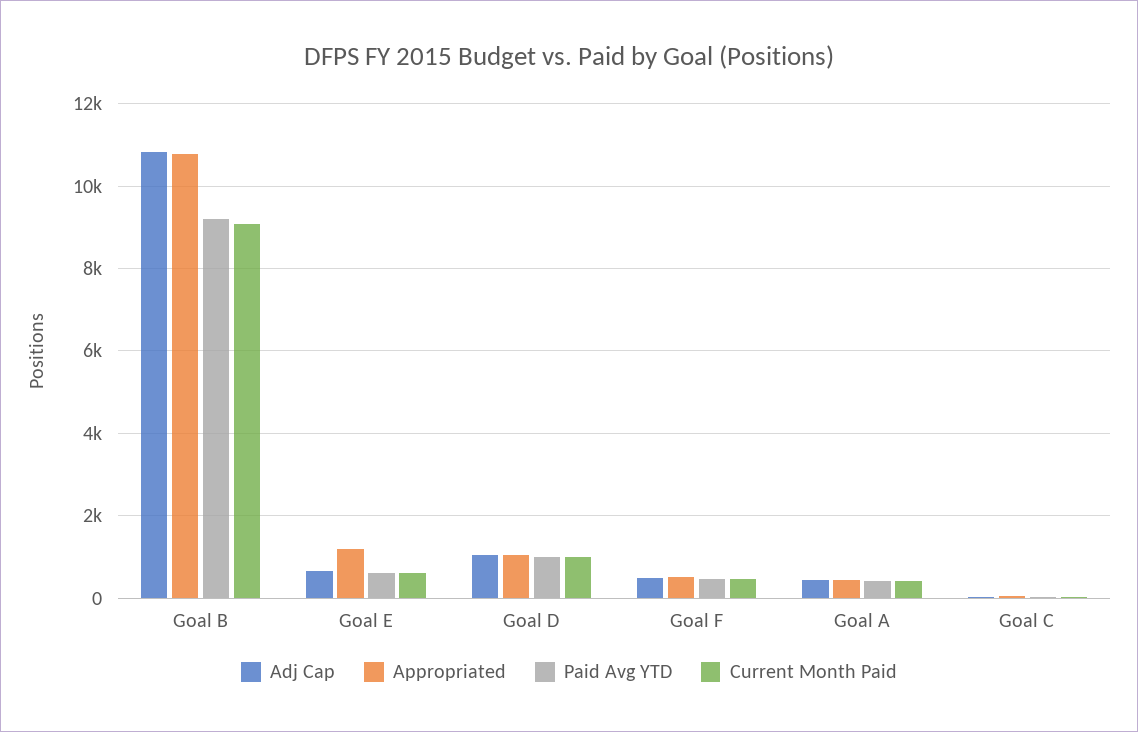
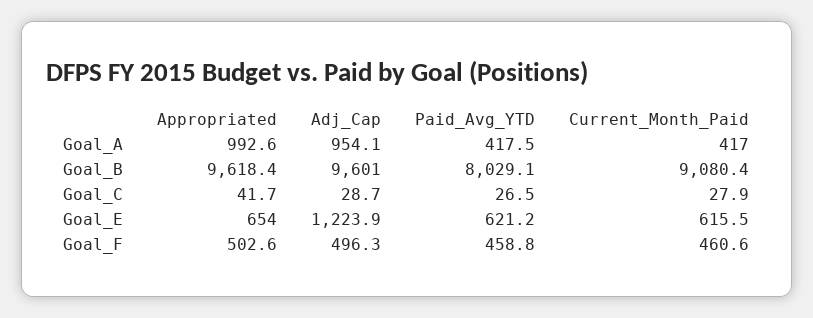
  {
    "Adj Cap": {
-     "Goal B": 10800,
+     "Goal B": 9601,
-     "Goal E": 600,
+     "Goal E": 1223.9,
-     "Goal D": 1000,
      "Goal F": 496.3,
-     "Goal A": 400,
+     "Goal A": 954.1,
      "Goal C": 28.7
    },
    "Appropriated": {
-     "Goal B": 10800,
+     "Goal B": 9618.4,
-     "Goal E": 1200,
+     "Goal E": 654,
-     "Goal D": 1000,
      "Goal F": 502.6,
-     "Goal A": 400,
+     "Goal A": 992.6,
      "Goal C": 41.7
    },
    "Paid Avg YTD": {
-     "Goal B": 9200,
+     "Goal B": 8029.1,
      "Goal E": 621.2,
-     "Goal D": 1000,
      "Goal F": 458.8,
      "Goal A": 417.5,
      "Goal C": 26.5
    },
    "Current Month Paid": {
      "Goal B": 9080.4,
      "Goal E": 615.5,
-     "Goal D": 1000,
      "Goal F": 460.6,
      "Goal A": 417,
      "Goal C": 27.9
    }
  }

